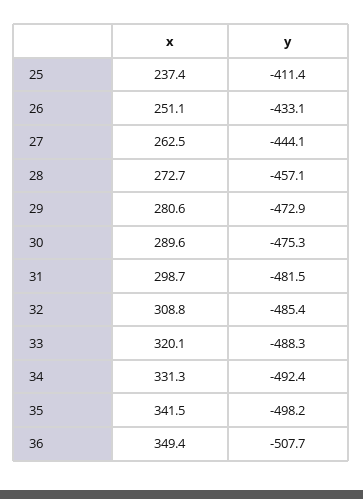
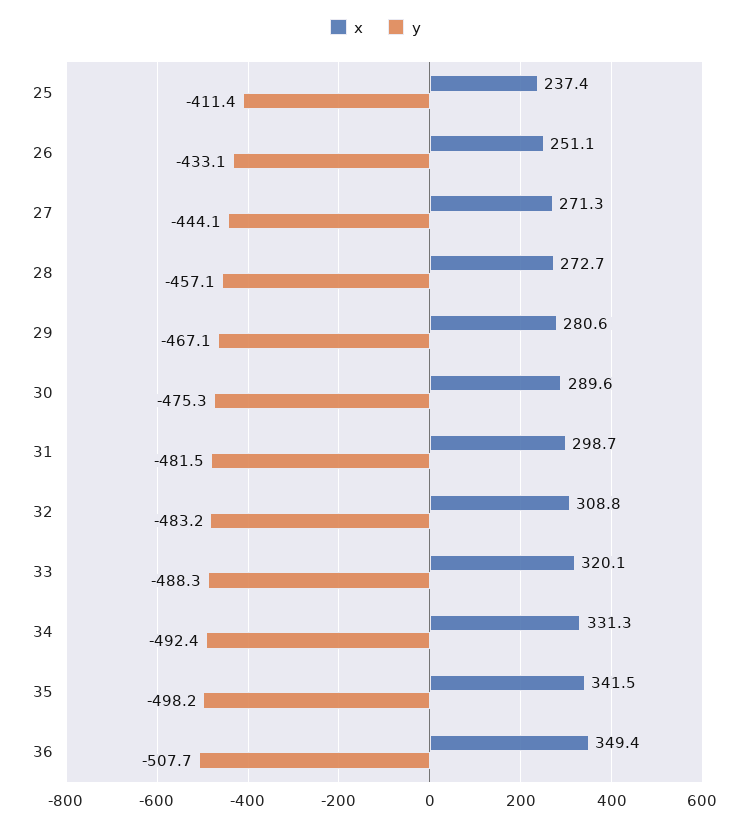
  {
    "x": {
      "25": 237.4,
      "26": 251.1,
-     "27": 262.5,
+     "27": 271.3,
      "28": 272.7,
      "29": 280.6,
      "30": 289.6,
      "31": 298.7,
      "32": 308.8,
      "33": 320.1,
      "34": 331.3,
      "35": 341.5,
      "36": 349.4
    },
    "y": {
      "25": -411.4,
      "26": -433.1,
      "27": -444.1,
      "28": -457.1,
-     "29": -472.9,
+     "29": -467.1,
      "30": -475.3,
      "31": -481.5,
-     "32": -485.4,
+     "32": -483.2,
      "33": -488.3,
      "34": -492.4,
      "35": -498.2,
      "36": -507.7
    }
  }

